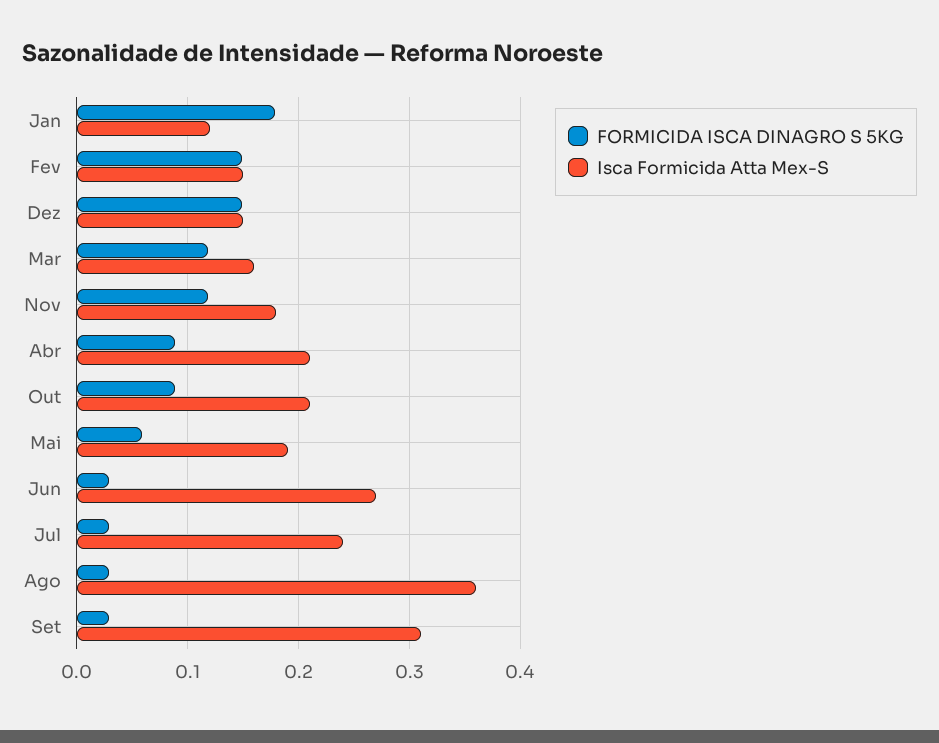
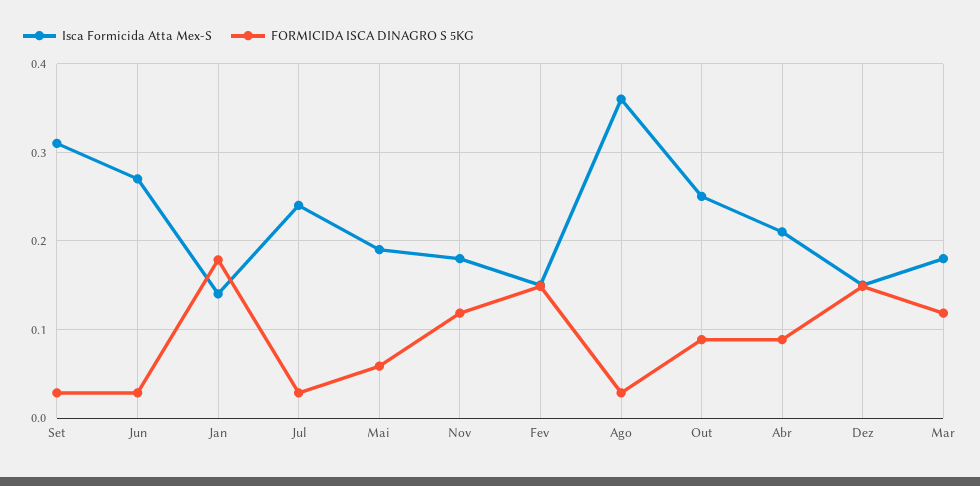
  {
    "FORMICIDA ISCA DINAGRO S 5KG": {
      "Jan": 0.18,
      "Fev": 0.15,
      "Dez": 0.15,
      "Mar": 0.12,
      "Nov": 0.12,
      "Abr": 0.09,
      "Out": 0.09,
      "Mai": 0.06,
      "Jun": 0.03,
      "Jul": 0.03,
      "Ago": 0.03,
      "Set": 0.03
    },
    "Isca Formicida Atta Mex-S": {
-     "Jan": 0.12,
+     "Jan": 0.14,
      "Fev": 0.15,
      "Dez": 0.15,
-     "Mar": 0.16,
+     "Mar": 0.18,
      "Nov": 0.18,
      "Abr": 0.21,
-     "Out": 0.21,
+     "Out": 0.25,
      "Mai": 0.19,
      "Jun": 0.27,
      "Jul": 0.24,
      "Ago": 0.36,
      "Set": 0.31
    }
  }

